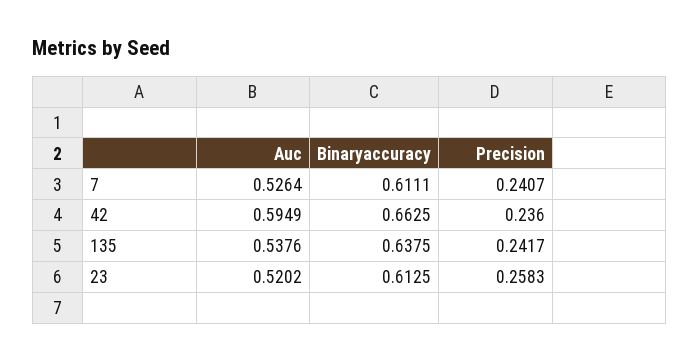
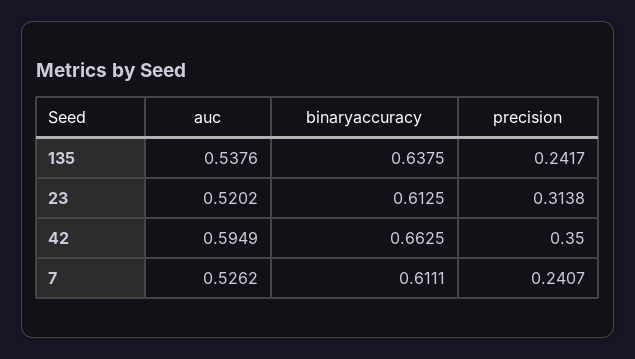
  {
    "Auc": {
-     "7": 0.5264,
+     "7": 0.5262,
      "42": 0.5949,
      "135": 0.5376,
      "23": 0.5202
    },
    "Binaryaccuracy": {
      "7": 0.6111,
      "42": 0.6625,
      "135": 0.6375,
      "23": 0.6125
    },
    "Precision": {
      "7": 0.2407,
-     "42": 0.236,
+     "42": 0.35,
      "135": 0.2417,
-     "23": 0.2583
+     "23": 0.3138
    }
  }

